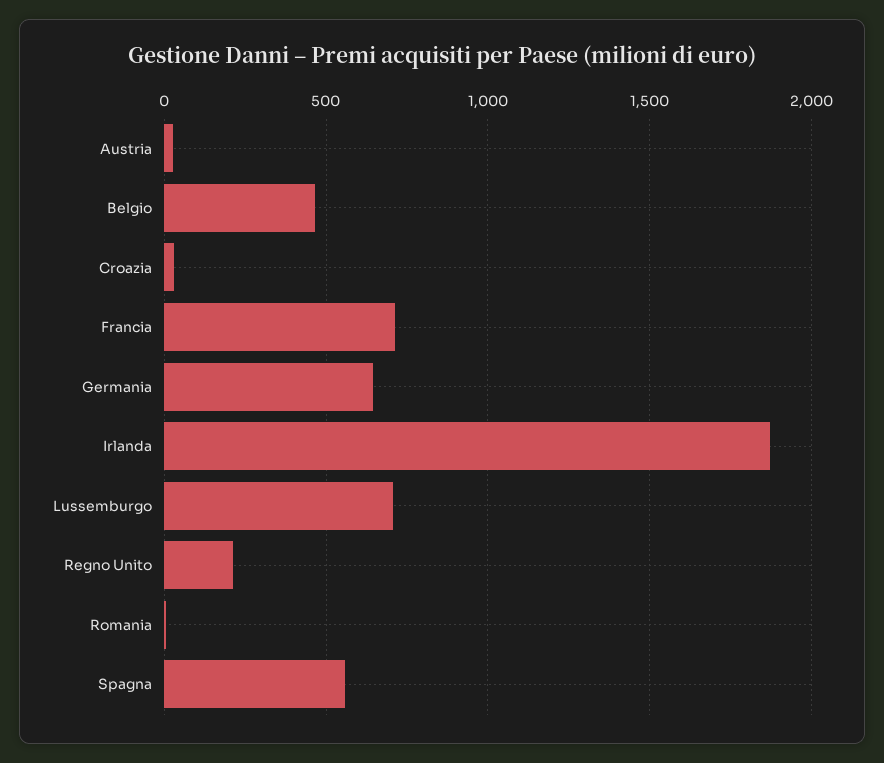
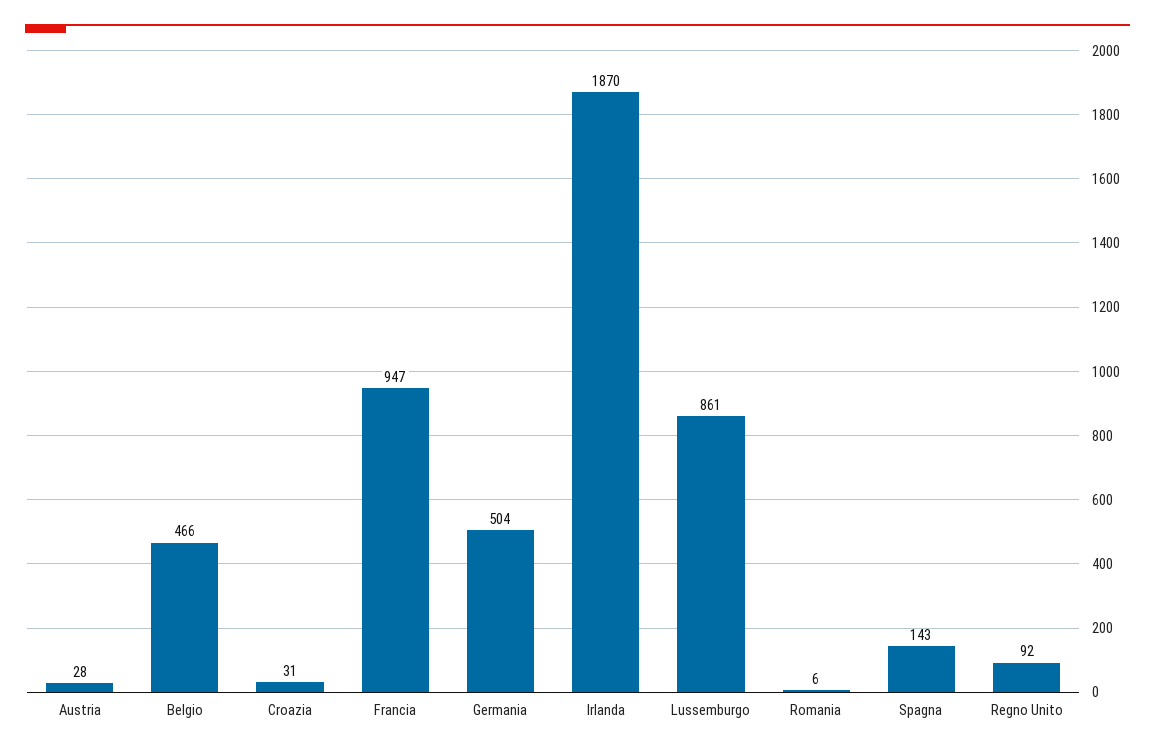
  {
    "Austria": 28,
    "Belgio": 466,
    "Croazia": 31,
-   "Francia": 700,
+   "Francia": 947,
-   "Germania": 650,
+   "Germania": 504,
    "Irlanda": 1870,
-   "Lussemburgo": 700,
+   "Lussemburgo": 861,
-   "Regno Unito": 200,
+   "Regno Unito": 92,
    "Romania": 6,
-   "Spagna": 550
+   "Spagna": 143
  }

